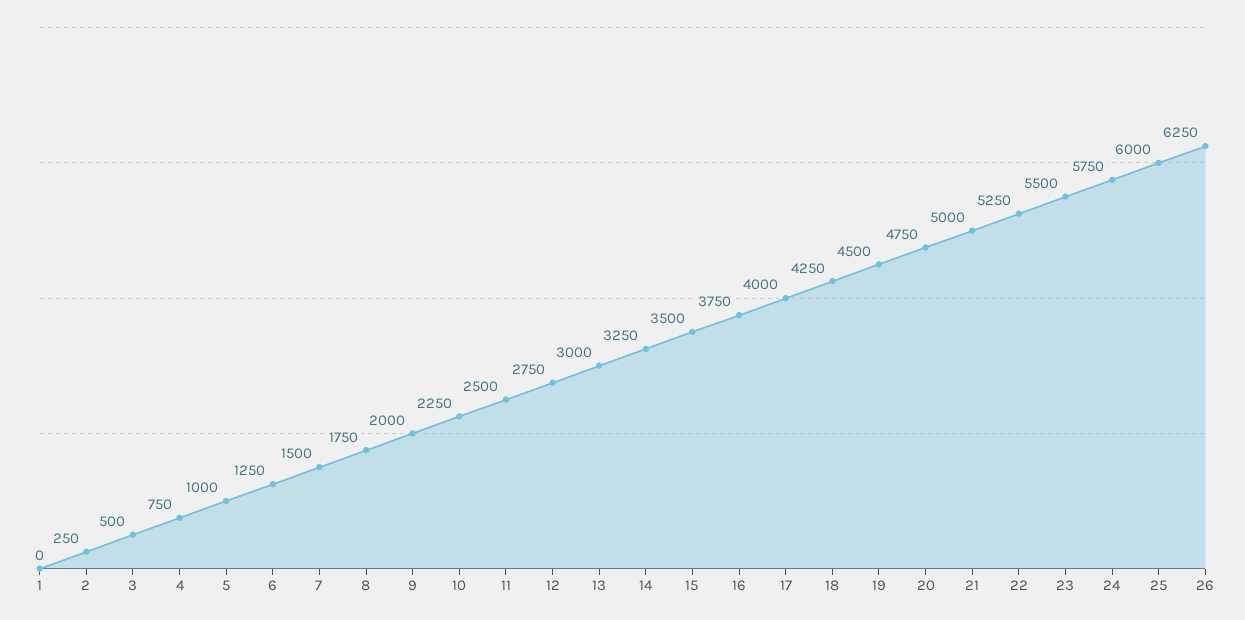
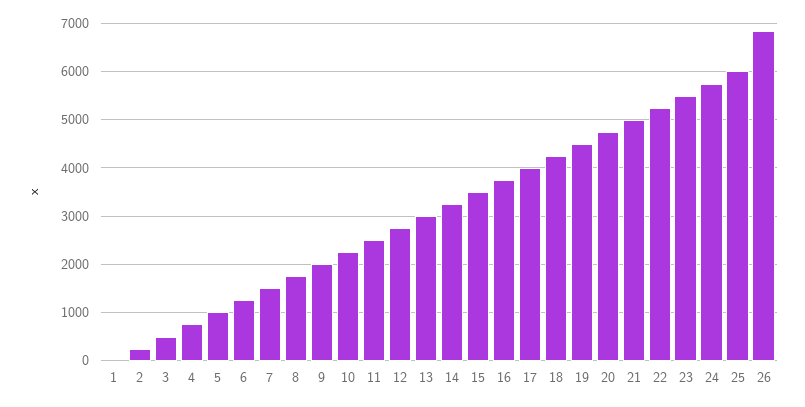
  {
    "1": 0,
    "2": 250,
    "3": 500,
    "4": 750,
    "5": 1000,
    "6": 1250,
    "7": 1500,
    "8": 1750,
    "9": 2000,
    "10": 2250,
    "11": 2500,
    "12": 2750,
    "13": 3000,
    "14": 3250,
    "15": 3500,
    "16": 3750,
    "17": 4000,
    "18": 4250,
    "19": 4500,
    "20": 4750,
    "21": 5000,
    "22": 5250,
    "23": 5500,
    "24": 5750,
    "25": 6000,
-   "26": 6250
+   "26": 6800
  }

